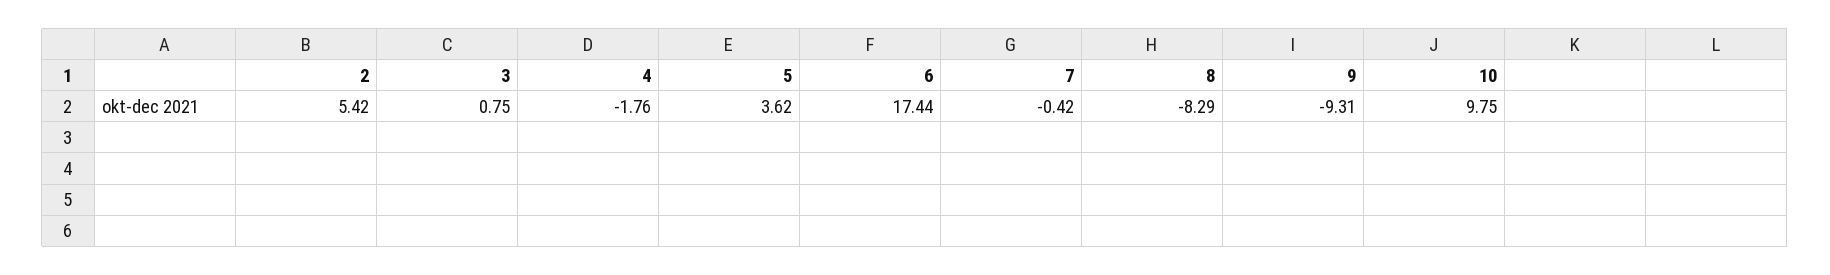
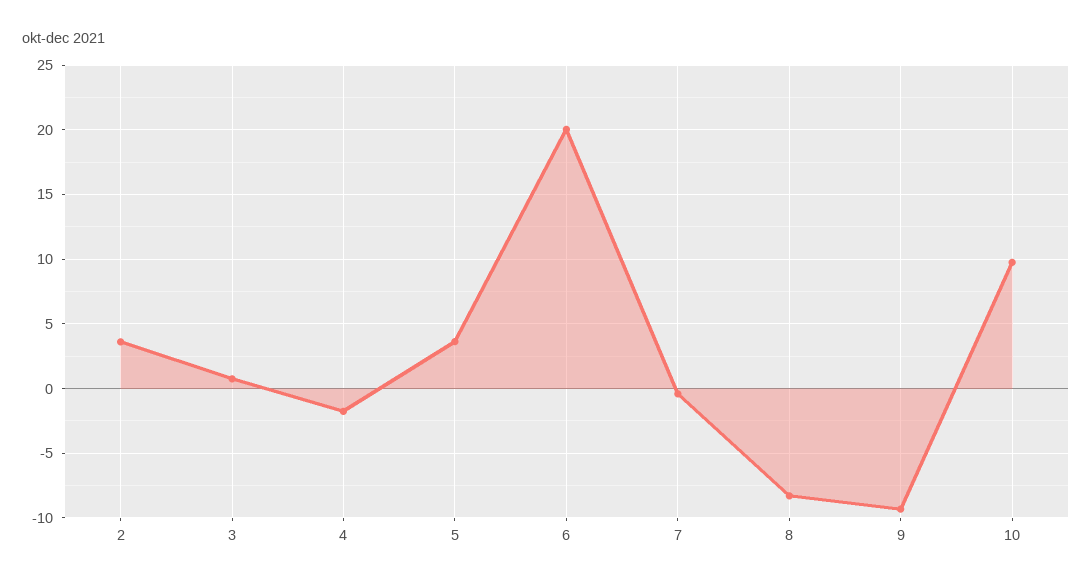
  {
-   "2": 5.42,
+   "2": 3.5,
    "3": 0.75,
    "4": -1.76,
    "5": 3.62,
-   "6": 17.44,
+   "6": 20,
    "7": -0.42,
    "8": -8.29,
    "9": -9.31,
    "10": 9.75
  }

